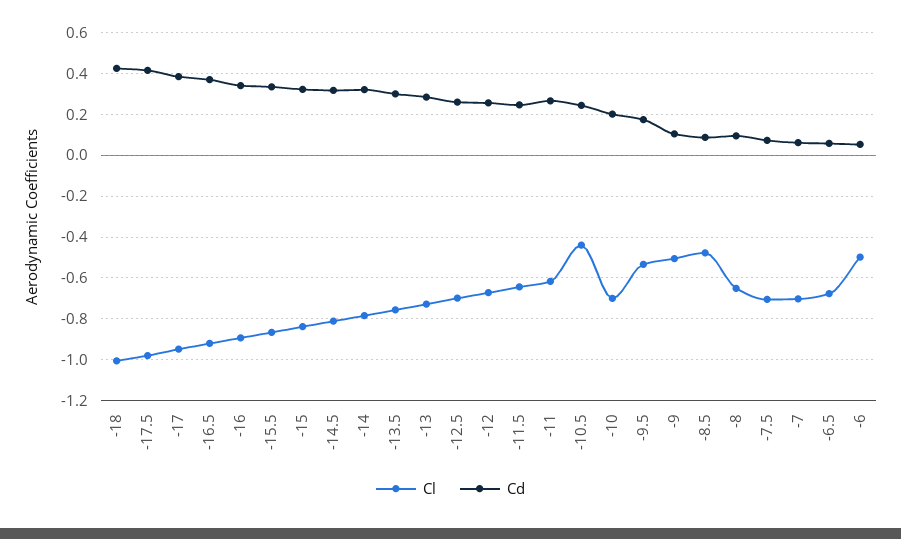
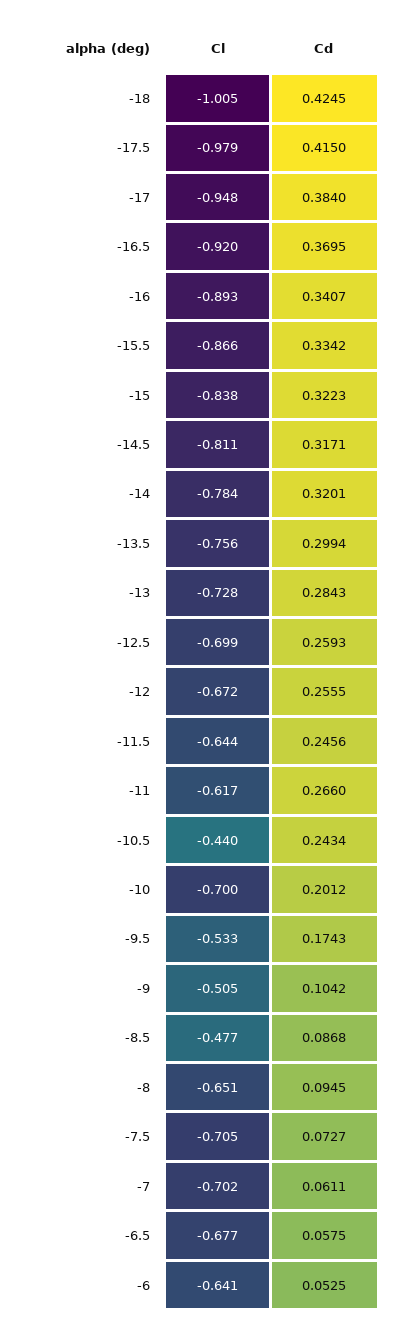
  {
    "Cl": {
      "-18": -1.005,
      "-17.5": -0.979,
      "-17": -0.948,
      "-16.5": -0.92,
      "-16": -0.893,
      "-15.5": -0.866,
      "-15": -0.838,
      "-14.5": -0.811,
      "-14": -0.784,
      "-13.5": -0.756,
      "-13": -0.728,
      "-12.5": -0.699,
      "-12": -0.672,
      "-11.5": -0.644,
      "-11": -0.617,
      "-10.5": -0.44,
      "-10": -0.7,
      "-9.5": -0.533,
      "-9": -0.505,
      "-8.5": -0.477,
      "-8": -0.651,
      "-7.5": -0.705,
      "-7": -0.702,
      "-6.5": -0.677,
-     "-6": -0.5
+     "-6": -0.641
    },
    "Cd": {
      "-18": 0.4245,
      "-17.5": 0.415,
      "-17": 0.384,
      "-16.5": 0.3695,
      "-16": 0.3407,
      "-15.5": 0.3342,
      "-15": 0.3223,
      "-14.5": 0.3171,
      "-14": 0.3201,
      "-13.5": 0.2994,
      "-13": 0.2843,
      "-12.5": 0.2593,
      "-12": 0.2555,
      "-11.5": 0.2456,
      "-11": 0.266,
      "-10.5": 0.2434,
      "-10": 0.2012,
      "-9.5": 0.1743,
      "-9": 0.1042,
      "-8.5": 0.0868,
      "-8": 0.0945,
      "-7.5": 0.0727,
      "-7": 0.0611,
      "-6.5": 0.0575,
      "-6": 0.0525
    }
  }

